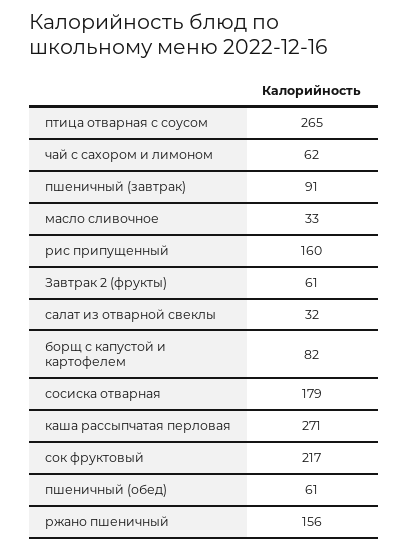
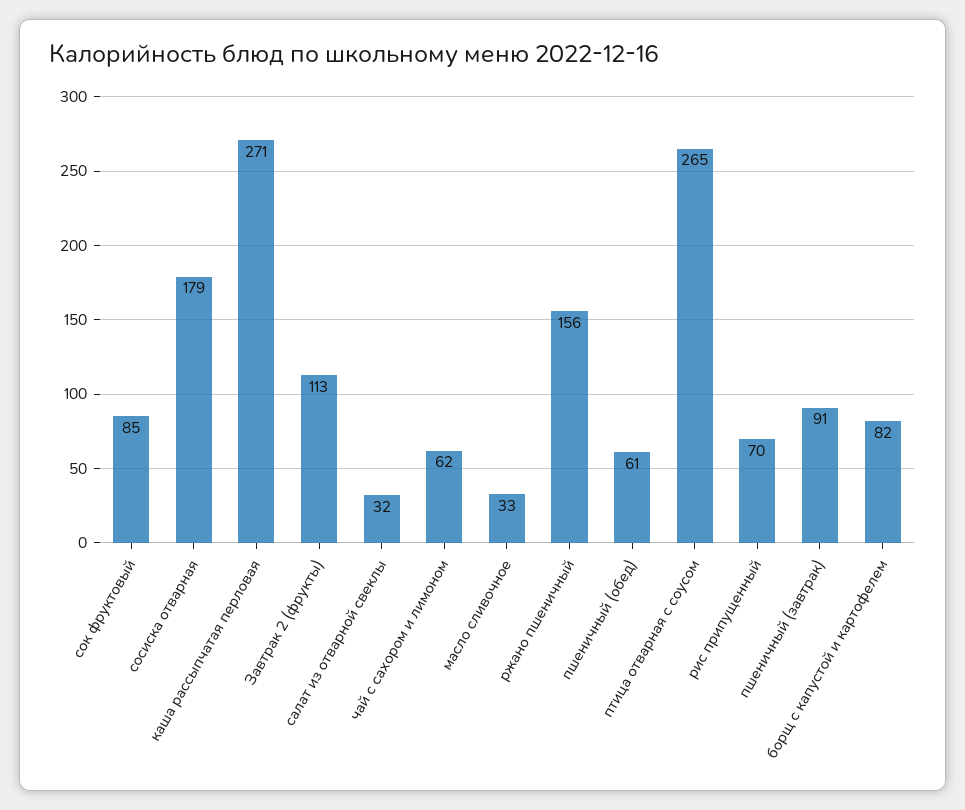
  {
    "птица отварная с соусом": 265,
    "чай с сахором и лимоном": 62,
    "пшеничный (завтрак)": 91,
    "масло сливочное": 33,
-   "рис припущенный": 160,
+   "рис припущенный": 70,
-   "Завтрак 2 (фрукты)": 61,
+   "Завтрак 2 (фрукты)": 113,
    "салат из отварной свеклы": 32,
    "борщ с капустой и картофелем": 82,
    "сосиска отварная": 179,
    "каша рассыпчатая перловая": 271,
-   "сок фруктовый": 217,
+   "сок фруктовый": 85,
    "пшеничный (обед)": 61,
    "ржано пшеничный": 156
  }

